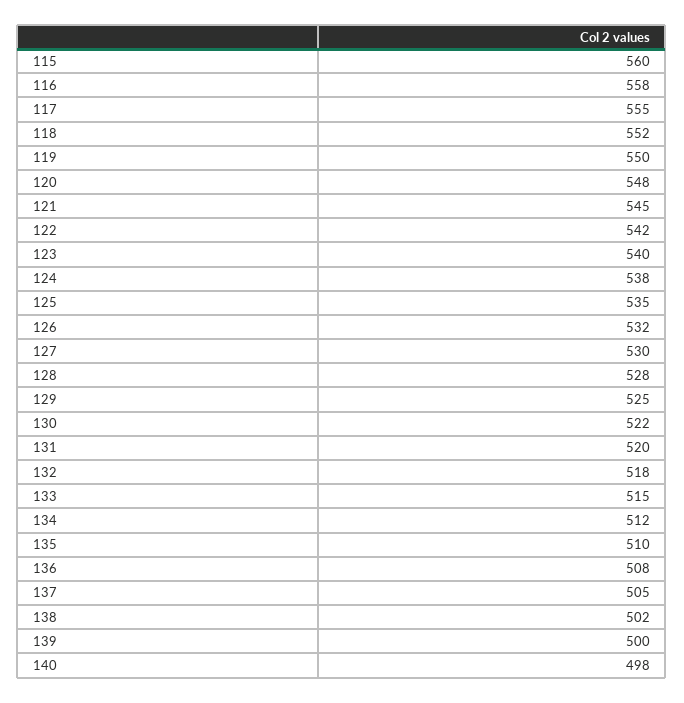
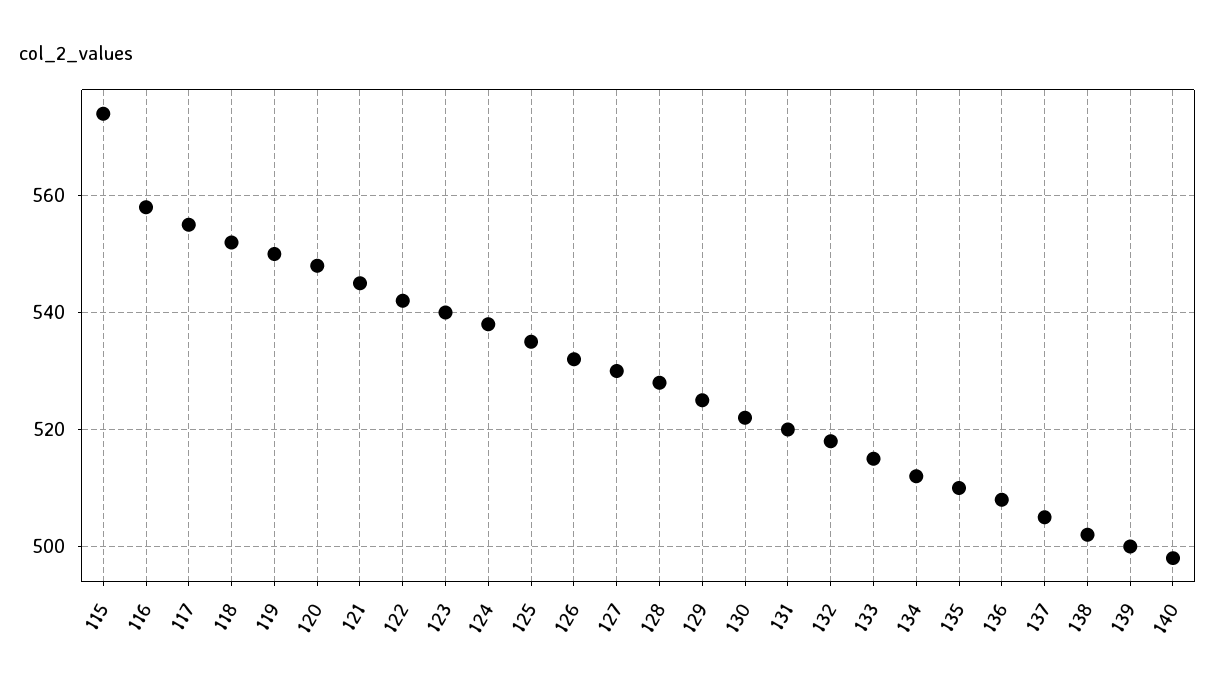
  {
-   "115": 560,
+   "115": 575,
    "116": 558,
    "117": 555,
    "118": 552,
    "119": 550,
    "120": 548,
    "121": 545,
    "122": 542,
    "123": 540,
    "124": 538,
    "125": 535,
    "126": 532,
    "127": 530,
    "128": 528,
    "129": 525,
    "130": 522,
    "131": 520,
    "132": 518,
    "133": 515,
    "134": 512,
    "135": 510,
    "136": 508,
    "137": 505,
    "138": 502,
    "139": 500,
    "140": 498
  }

